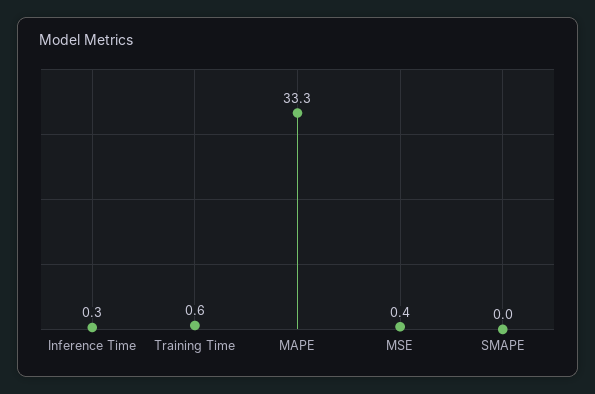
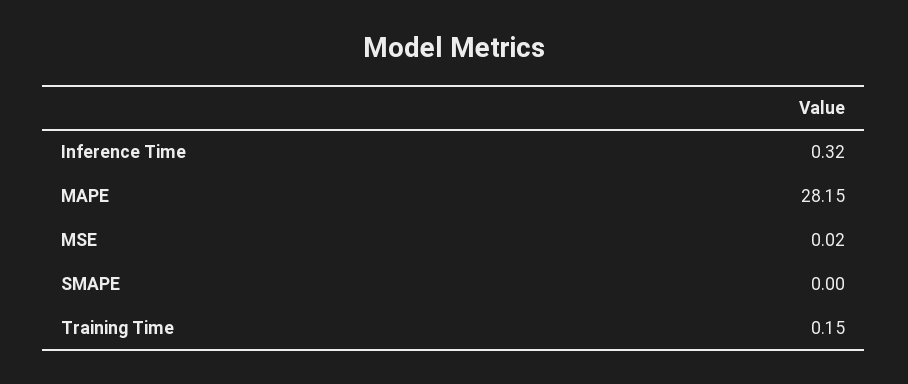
  {
    "Inference Time": 0.32,
-   "Training Time": 0.6,
+   "Training Time": 0.15,
-   "MAPE": 33.3,
+   "MAPE": 28.15,
-   "MSE": 0.4,
+   "MSE": 0.02,
    "SMAPE": 0
  }

